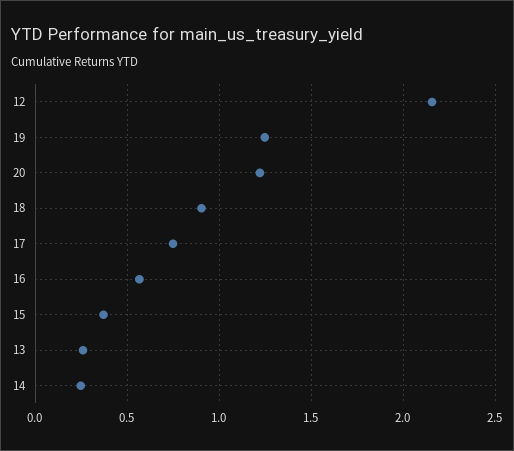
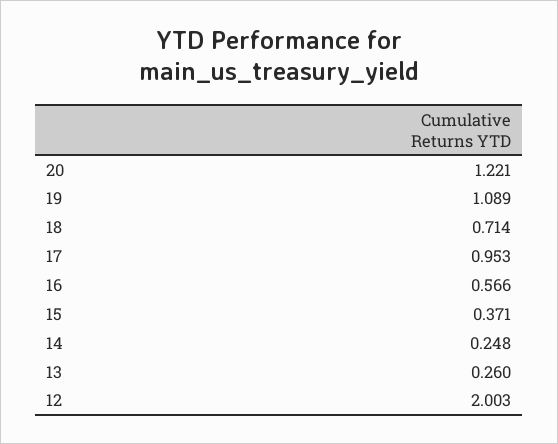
  {
-   "12": 2.15,
+   "12": 2.003,
-   "19": 1.25,
+   "19": 1.089,
    "20": 1.221,
-   "18": 0.9,
+   "18": 0.714,
-   "17": 0.75,
+   "17": 0.953,
    "16": 0.566,
    "15": 0.371,
    "13": 0.26,
    "14": 0.248
  }

